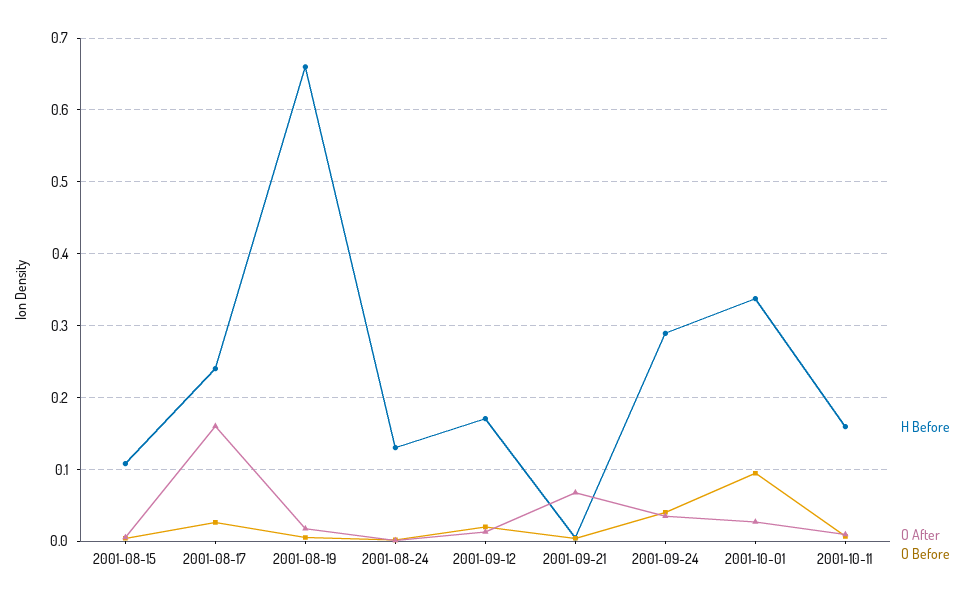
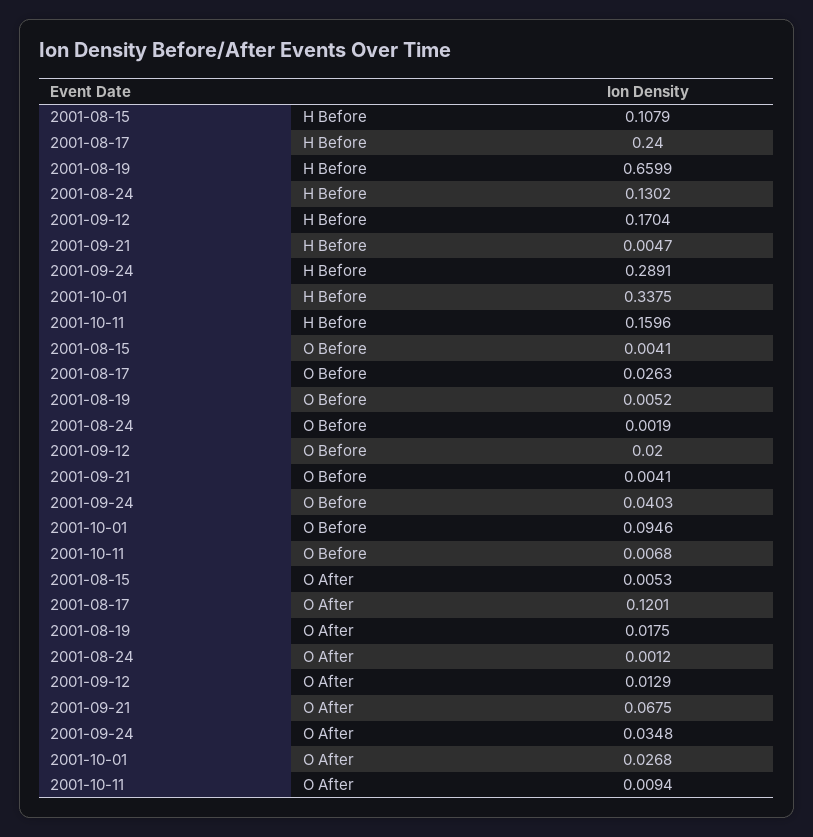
  {
    "H Before": {
      "2001-08-15": 0.1079,
      "2001-08-17": 0.24,
      "2001-08-19": 0.6599,
      "2001-08-24": 0.1302,
      "2001-09-12": 0.1704,
      "2001-09-21": 0.0047,
      "2001-09-24": 0.2891,
      "2001-10-01": 0.3375,
      "2001-10-11": 0.1596
    },
    "O After": {
      "2001-08-15": 0.0053,
-     "2001-08-17": 0.16,
+     "2001-08-17": 0.1201,
      "2001-08-19": 0.0175,
      "2001-08-24": 0.0012,
      "2001-09-12": 0.0129,
      "2001-09-21": 0.0675,
      "2001-09-24": 0.0348,
      "2001-10-01": 0.0268,
      "2001-10-11": 0.0094
    },
    "O Before": {
      "2001-08-15": 0.0041,
      "2001-08-17": 0.0263,
      "2001-08-19": 0.0052,
      "2001-08-24": 0.0019,
      "2001-09-12": 0.02,
      "2001-09-21": 0.0041,
      "2001-09-24": 0.0403,
      "2001-10-01": 0.0946,
      "2001-10-11": 0.0068
    }
  }

